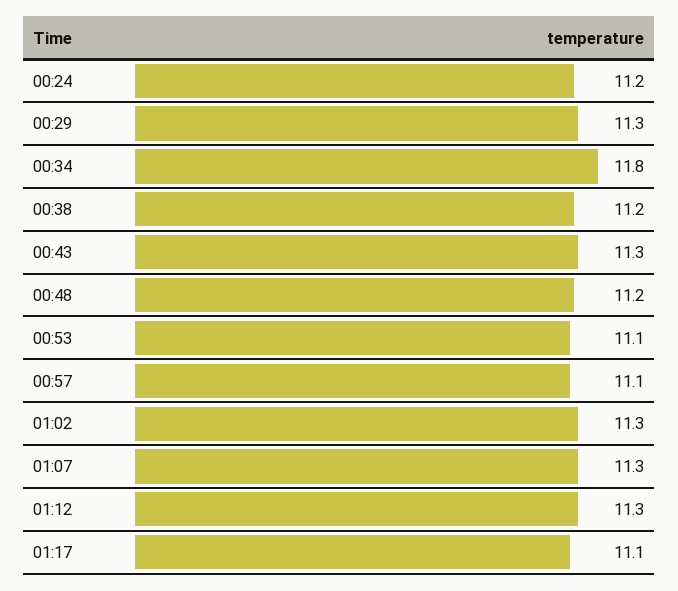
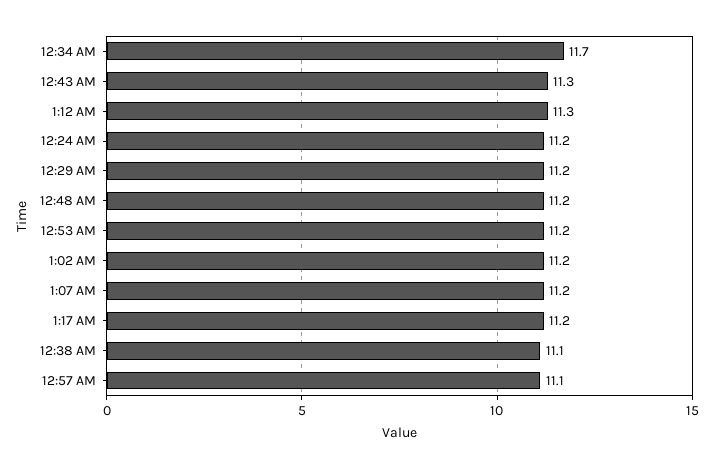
  {
    "00:24": 11.2,
-   "00:29": 11.3,
+   "00:29": 11.2,
-   "00:34": 11.8,
+   "00:34": 11.7,
-   "00:38": 11.2,
+   "00:38": 11.1,
    "00:43": 11.3,
    "00:48": 11.2,
-   "00:53": 11.1,
+   "00:53": 11.2,
    "00:57": 11.1,
-   "01:02": 11.3,
+   "01:02": 11.2,
-   "01:07": 11.3,
+   "01:07": 11.2,
    "01:12": 11.3,
-   "01:17": 11.1
+   "01:17": 11.2
  }

